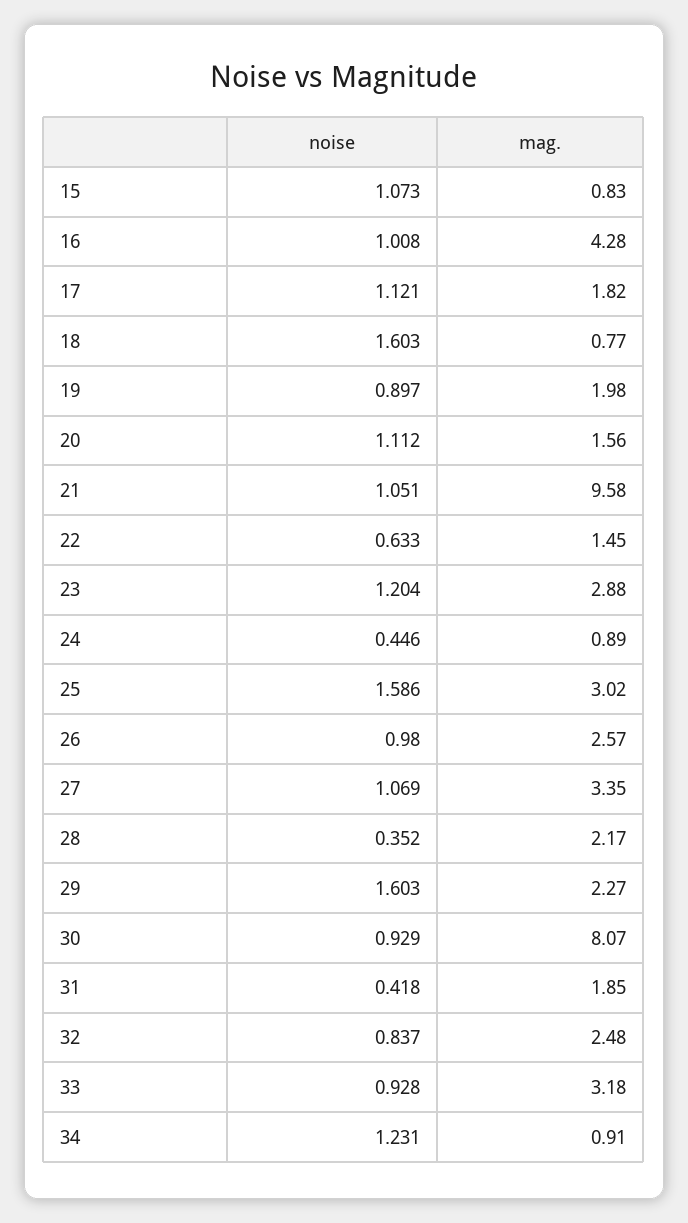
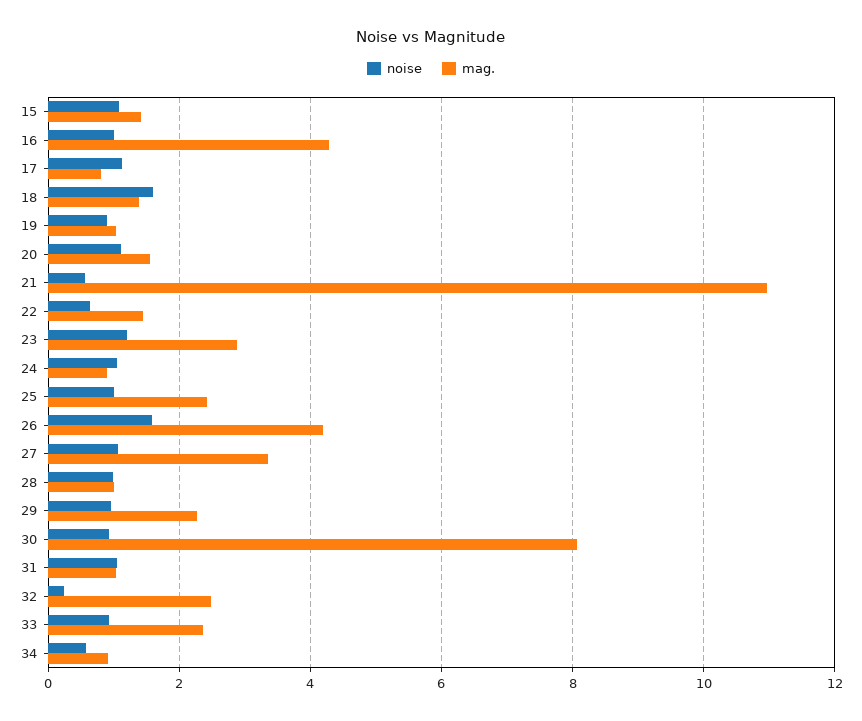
  {
    "noise": {
      "15": 1.073,
      "16": 1.008,
      "17": 1.121,
      "18": 1.603,
      "19": 0.897,
      "20": 1.112,
-     "21": 1.051,
+     "21": 0.6,
      "22": 0.633,
      "23": 1.204,
-     "24": 0.446,
+     "24": 1,
-     "25": 1.586,
+     "25": 1,
-     "26": 0.98,
+     "26": 1.6,
      "27": 1.069,
-     "28": 0.352,
+     "28": 1,
-     "29": 1.603,
+     "29": 1,
      "30": 0.929,
-     "31": 0.418,
+     "31": 1,
-     "32": 0.837,
+     "32": 0.2,
      "33": 0.928,
-     "34": 1.231
+     "34": 0.6
    },
    "mag.": {
-     "15": 0.83,
+     "15": 1.4,
      "16": 4.28,
-     "17": 1.82,
+     "17": 0.8,
-     "18": 0.77,
+     "18": 1.4,
-     "19": 1.98,
+     "19": 1,
      "20": 1.56,
-     "21": 9.58,
+     "21": 11,
      "22": 1.45,
      "23": 2.88,
      "24": 0.89,
-     "25": 3.02,
+     "25": 2.4,
-     "26": 2.57,
+     "26": 4.2,
      "27": 3.35,
-     "28": 2.17,
+     "28": 1,
      "29": 2.27,
      "30": 8.07,
-     "31": 1.85,
+     "31": 1,
      "32": 2.48,
-     "33": 3.18,
+     "33": 2.4,
      "34": 0.91
    }
  }

